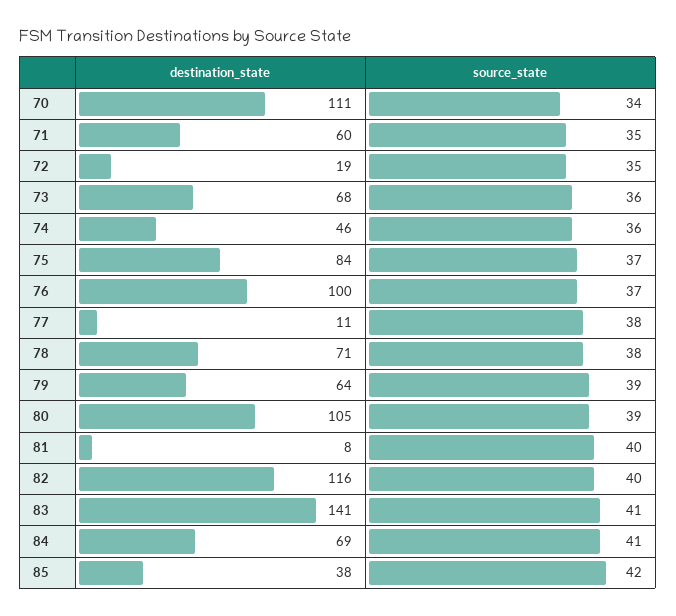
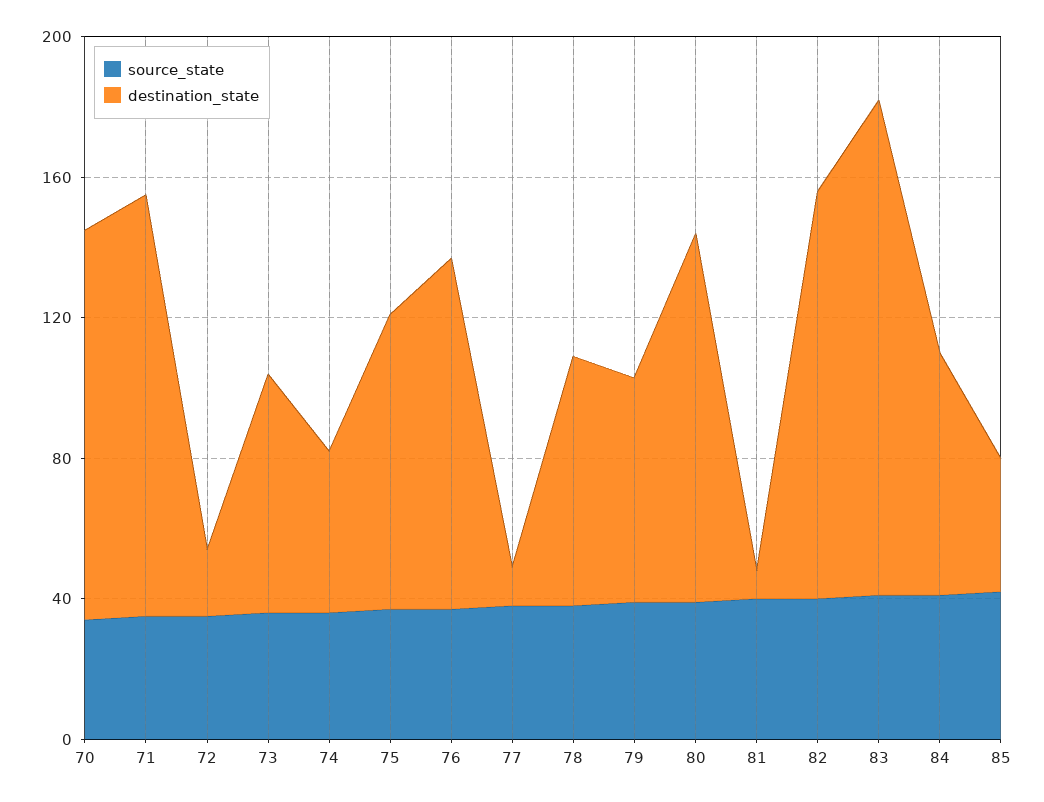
  {
    "destination_state": {
      "70": 111,
-     "71": 60,
+     "71": 120,
      "72": 19,
      "73": 68,
      "74": 46,
      "75": 84,
      "76": 100,
      "77": 11,
      "78": 71,
      "79": 64,
      "80": 105,
      "81": 8,
      "82": 116,
      "83": 141,
      "84": 69,
      "85": 38
    },
    "source_state": {
      "70": 34,
      "71": 35,
      "72": 35,
      "73": 36,
      "74": 36,
      "75": 37,
      "76": 37,
      "77": 38,
      "78": 38,
      "79": 39,
      "80": 39,
      "81": 40,
      "82": 40,
      "83": 41,
      "84": 41,
      "85": 42
    }
  }

